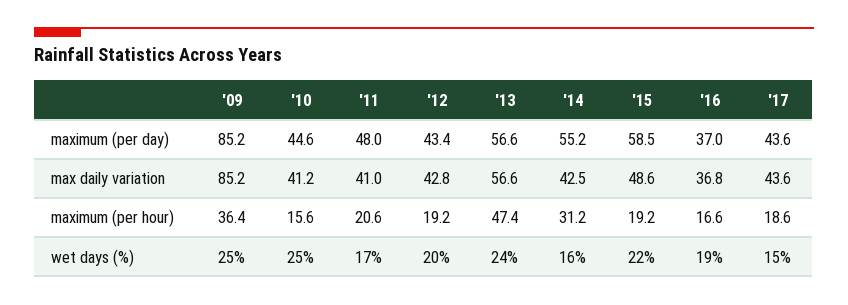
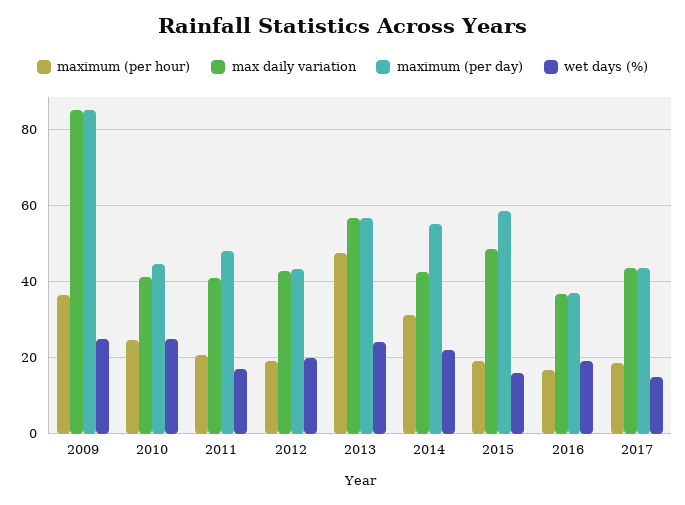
  {
    "maximum (per day)": {
      "'09": 85.2,
      "'10": 44.6,
      "'11": 48,
      "'12": 43.4,
      "'13": 56.6,
      "'14": 55.2,
      "'15": 58.5,
      "'16": 37,
      "'17": 43.6
    },
    "max daily variation": {
      "'09": 85.2,
      "'10": 41.2,
      "'11": 41,
      "'12": 42.8,
      "'13": 56.6,
      "'14": 42.5,
      "'15": 48.6,
      "'16": 36.8,
      "'17": 43.6
    },
    "maximum (per hour)": {
      "'09": 36.4,
-     "'10": 15.6,
+     "'10": 24,
      "'11": 20.6,
      "'12": 19.2,
      "'13": 47.4,
      "'14": 31.2,
      "'15": 19.2,
      "'16": 16.6,
      "'17": 18.6
    },
    "wet days (%)": {
      "'09": 25,
      "'10": 25,
      "'11": 17,
      "'12": 20,
      "'13": 24,
-     "'14": 16,
+     "'14": 22,
-     "'15": 22,
+     "'15": 16,
      "'16": 19,
      "'17": 15
    }
  }

